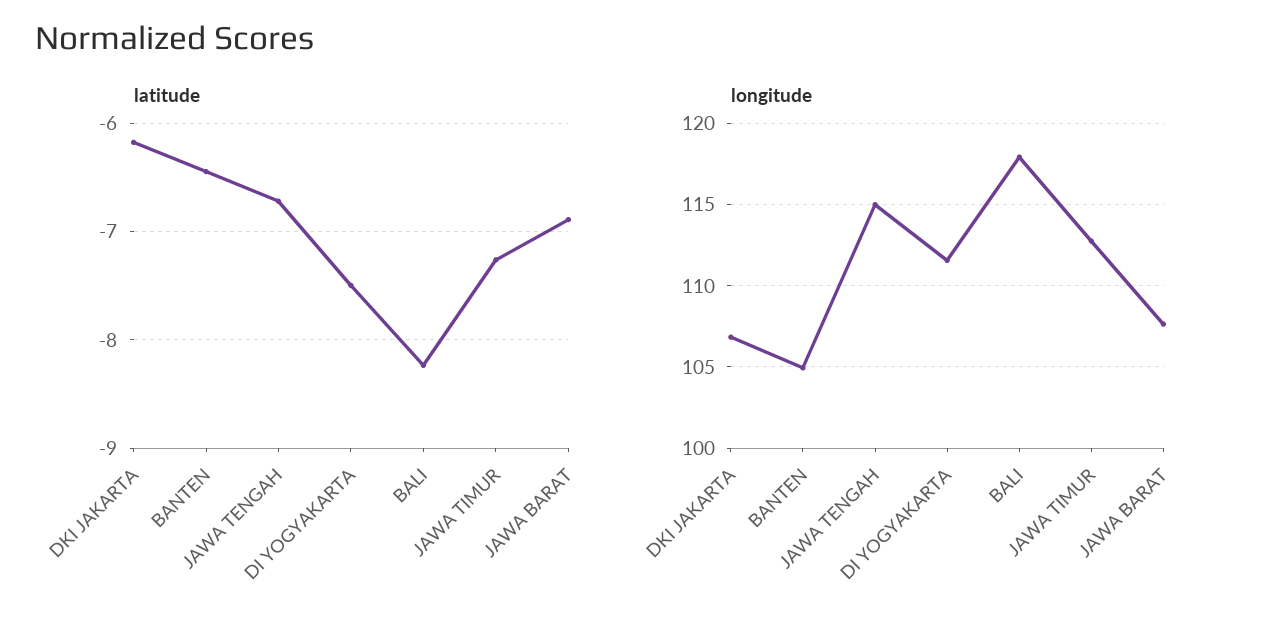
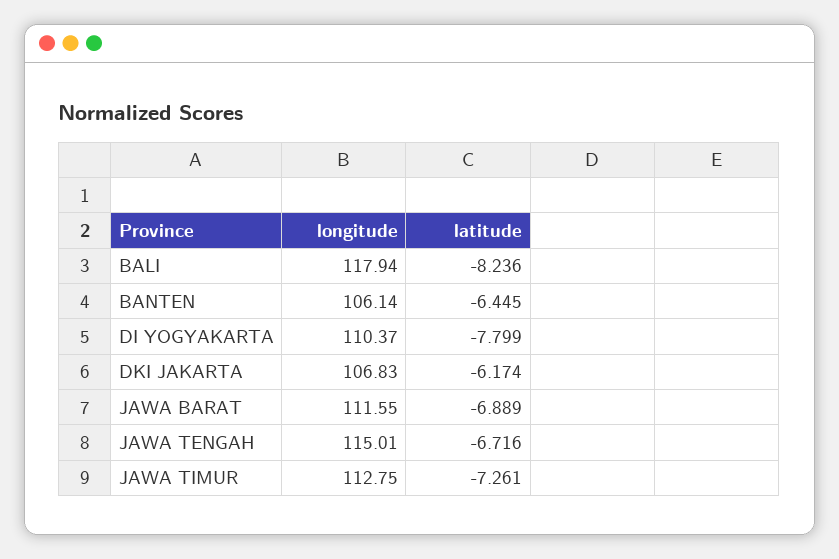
  {
    "latitude": {
      "DKI JAKARTA": -6.174,
      "BANTEN": -6.445,
      "JAWA TENGAH": -6.716,
-     "DI YOGYAKARTA": -7.5,
+     "DI YOGYAKARTA": -7.799,
      "BALI": -8.236,
      "JAWA TIMUR": -7.261,
      "JAWA BARAT": -6.889
    },
    "longitude": {
      "DKI JAKARTA": 106.83,
-     "BANTEN": 105,
+     "BANTEN": 106.14,
      "JAWA TENGAH": 115.01,
-     "DI YOGYAKARTA": 111.5,
+     "DI YOGYAKARTA": 110.37,
      "BALI": 117.94,
      "JAWA TIMUR": 112.75,
-     "JAWA BARAT": 107.5
+     "JAWA BARAT": 111.55
    }
  }

